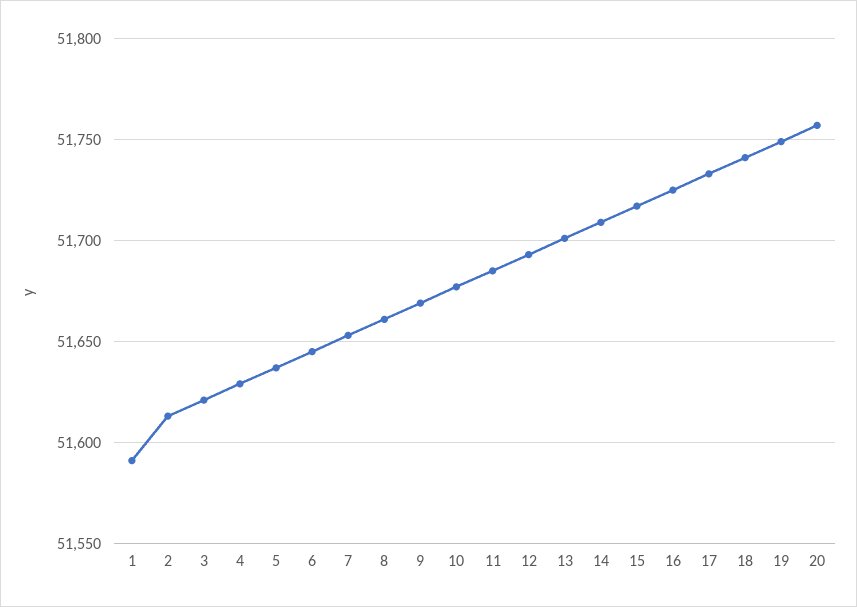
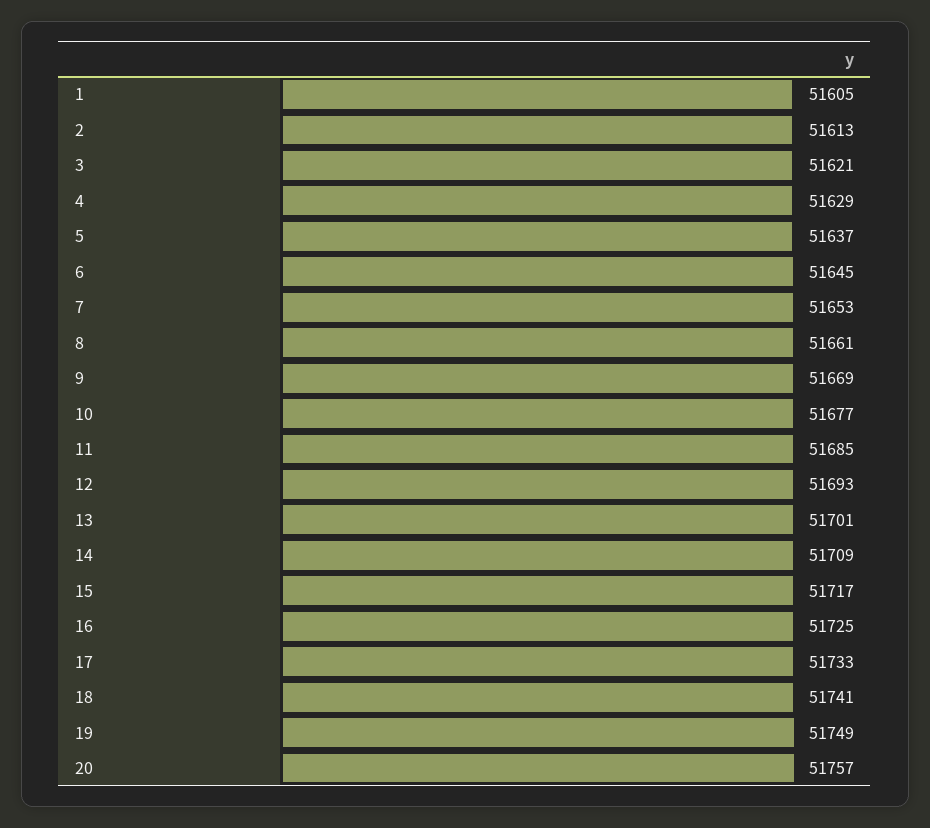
  {
-   "1": 51590,
+   "1": 51605,
    "2": 51613,
    "3": 51621,
    "4": 51629,
    "5": 51637,
    "6": 51645,
    "7": 51653,
    "8": 51661,
    "9": 51669,
    "10": 51677,
    "11": 51685,
    "12": 51693,
    "13": 51701,
    "14": 51709,
    "15": 51717,
    "16": 51725,
    "17": 51733,
    "18": 51741,
    "19": 51749,
    "20": 51757
  }

